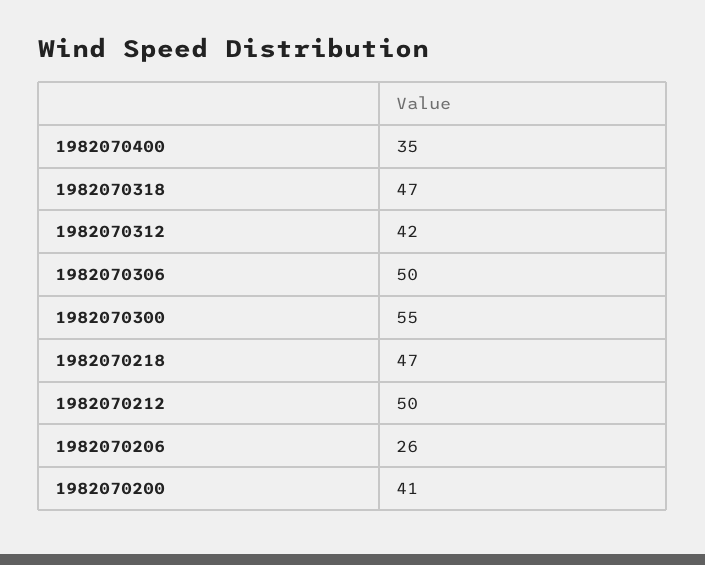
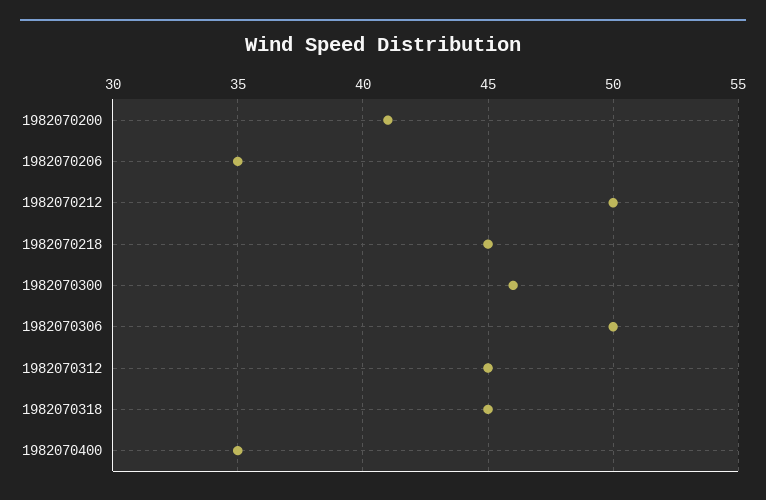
  {
    "1982070400": 35,
-   "1982070318": 47,
+   "1982070318": 45,
-   "1982070312": 42,
+   "1982070312": 45,
    "1982070306": 50,
-   "1982070300": 55,
+   "1982070300": 46,
-   "1982070218": 47,
+   "1982070218": 45,
    "1982070212": 50,
-   "1982070206": 26,
+   "1982070206": 35,
    "1982070200": 41
  }

